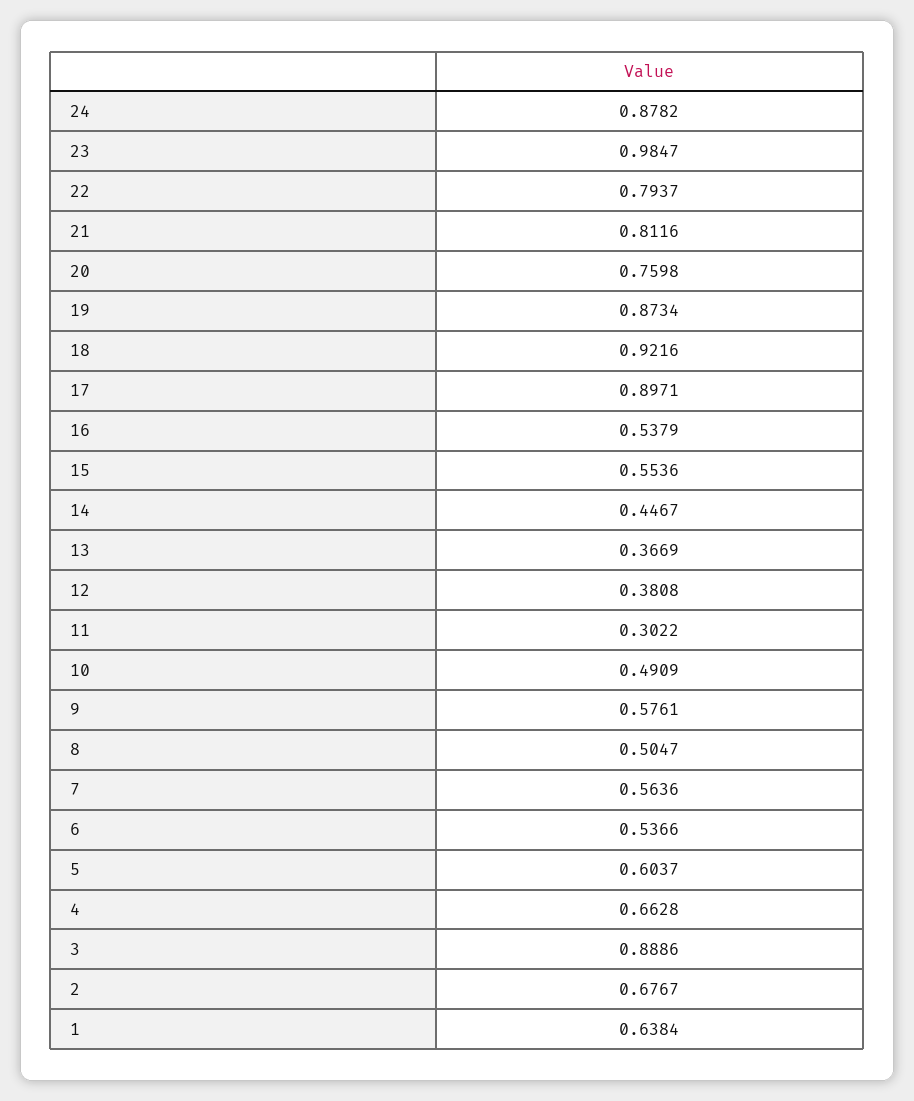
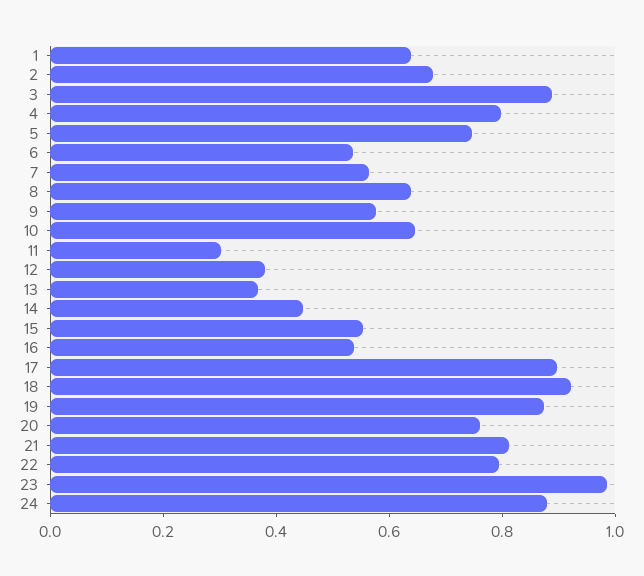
  {
    "24": 0.8782,
    "23": 0.9847,
    "22": 0.7937,
    "21": 0.8116,
    "20": 0.7598,
    "19": 0.8734,
    "18": 0.9216,
    "17": 0.8971,
    "16": 0.5379,
    "15": 0.5536,
    "14": 0.4467,
    "13": 0.3669,
    "12": 0.3808,
    "11": 0.3022,
-   "10": 0.4909,
+   "10": 0.65,
    "9": 0.5761,
-   "8": 0.5047,
+   "8": 0.65,
    "7": 0.5636,
    "6": 0.5366,
-   "5": 0.6037,
+   "5": 0.75,
-   "4": 0.6628,
+   "4": 0.8,
    "3": 0.8886,
    "2": 0.6767,
    "1": 0.6384
  }

